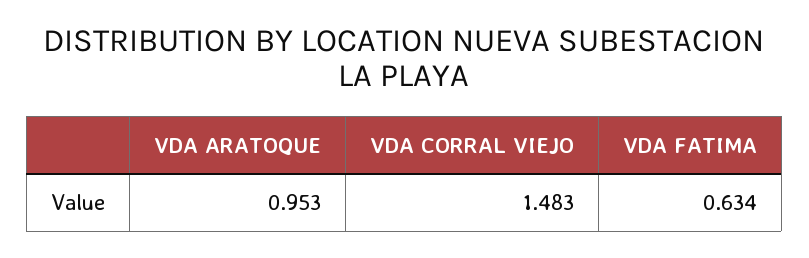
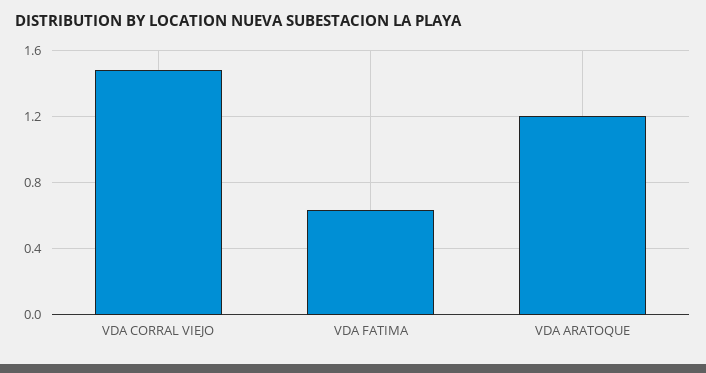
  {
-   "VDA ARATOQUE": 0.953,
+   "VDA ARATOQUE": 1.2,
    "VDA CORRAL VIEJO": 1.483,
    "VDA FATIMA": 0.634
  }

